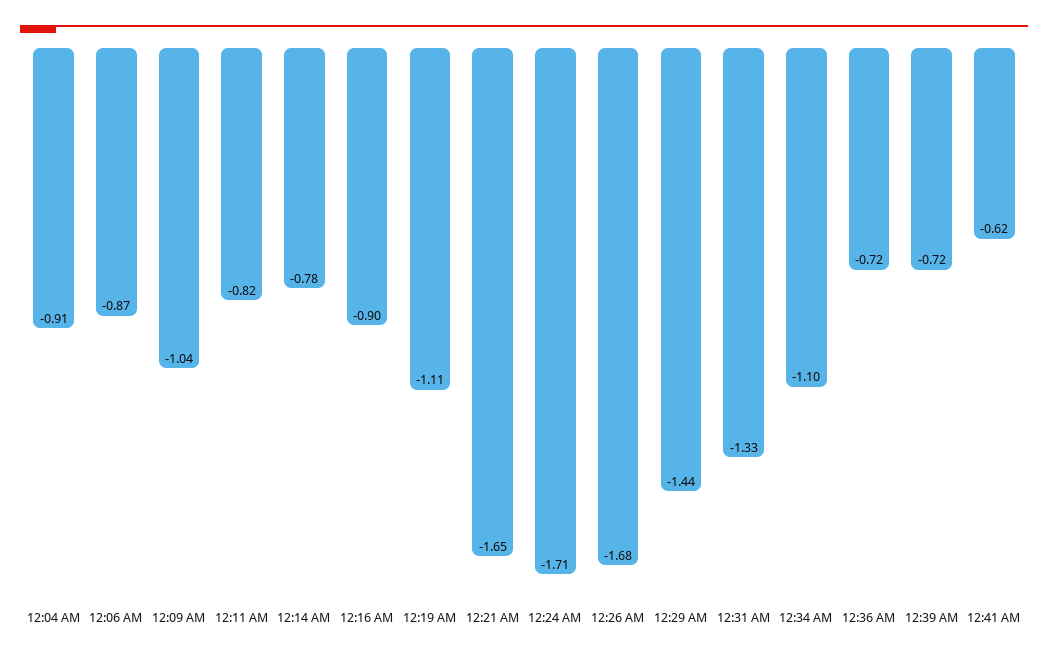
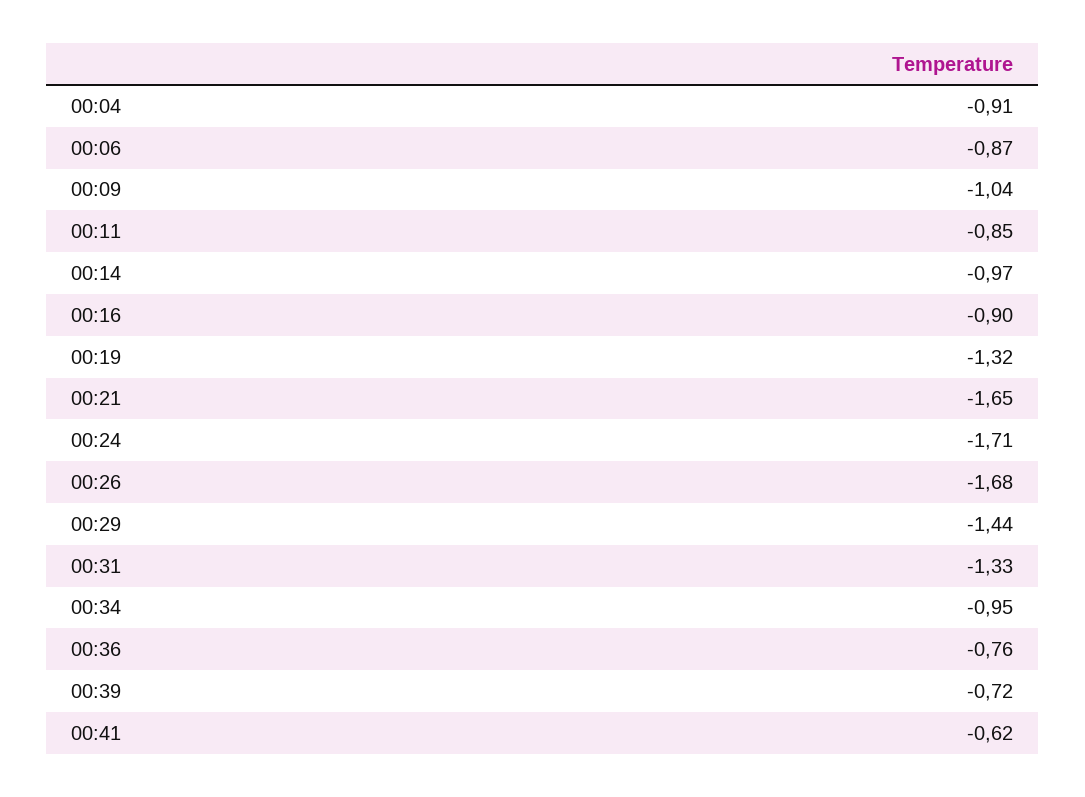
  {
    "12:04 AM": -0.91,
    "12:06 AM": -0.87,
    "12:09 AM": -1.04,
-   "12:11 AM": -0.82,
+   "12:11 AM": -0.85,
-   "12:14 AM": -0.78,
+   "12:14 AM": -0.97,
    "12:16 AM": -0.9,
-   "12:19 AM": -1.11,
+   "12:19 AM": -1.32,
    "12:21 AM": -1.65,
    "12:24 AM": -1.71,
    "12:26 AM": -1.68,
    "12:29 AM": -1.44,
    "12:31 AM": -1.33,
-   "12:34 AM": -1.1,
+   "12:34 AM": -0.95,
-   "12:36 AM": -0.72,
+   "12:36 AM": -0.76,
    "12:39 AM": -0.72,
    "12:41 AM": -0.62
  }

